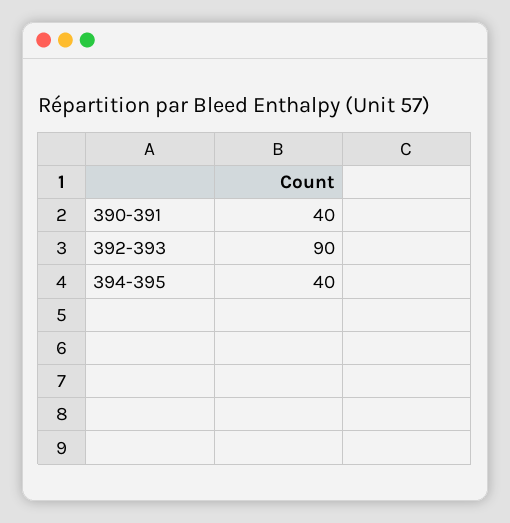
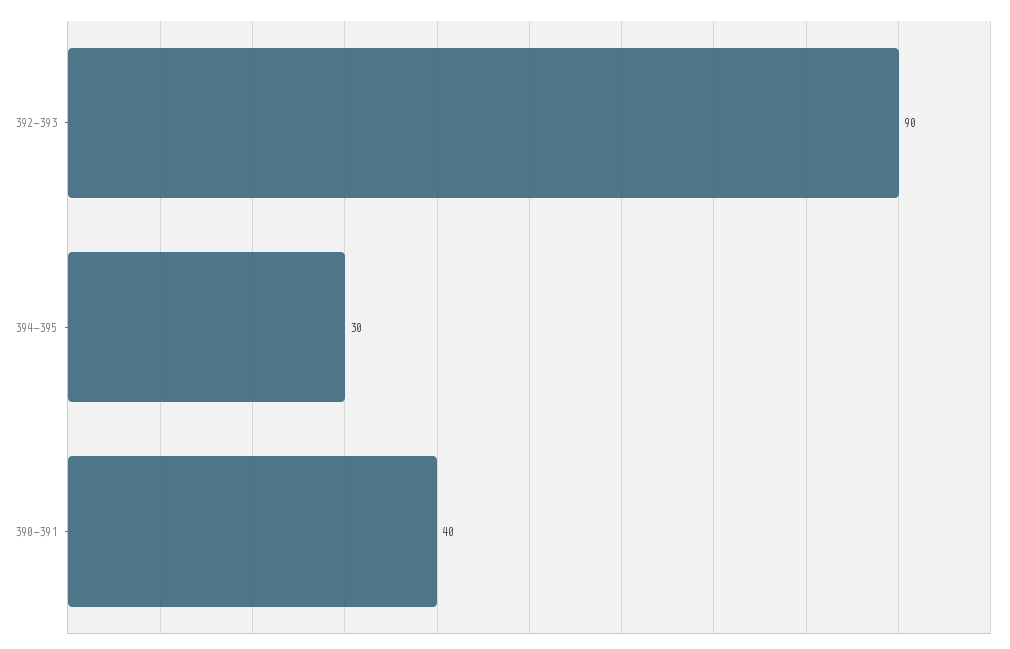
  {
    "390-391": 40,
    "392-393": 90,
-   "394-395": 40
+   "394-395": 30
  }

